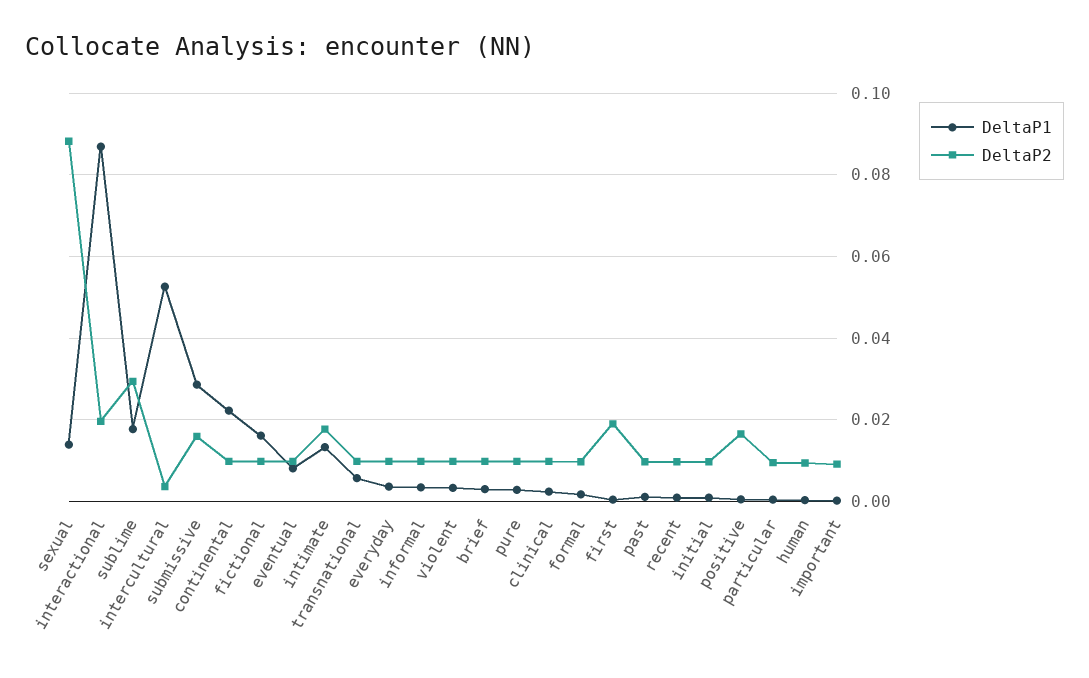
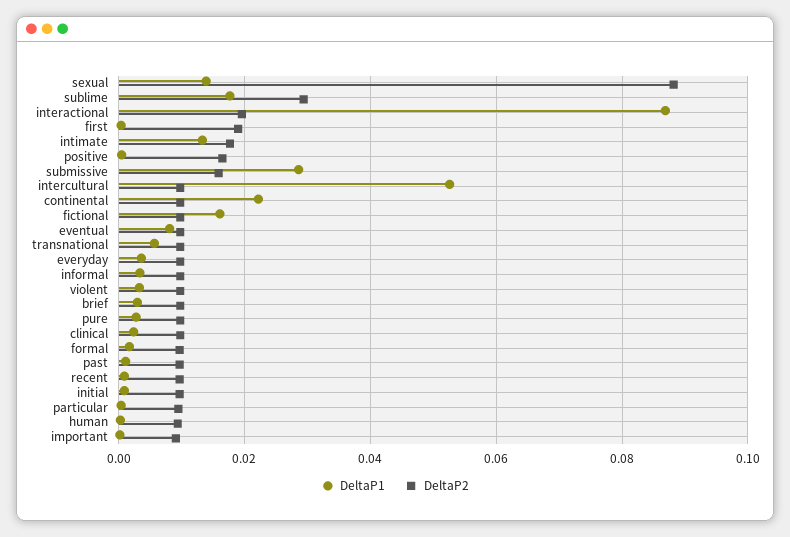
  {
    "DeltaP1": {
      "sexual": 0.014,
      "interactional": 0.086,
      "sublime": 0.018,
      "intercultural": 0.052,
      "submissive": 0.028,
      "continental": 0.022,
      "fictional": 0.016,
      "eventual": 0.008,
      "intimate": 0.014,
      "transnational": 0.006,
      "everyday": 0.004,
      "informal": 0.004,
      "violent": 0.004,
      "brief": 0.004,
      "pure": 0.002,
      "clinical": 0.002,
      "formal": 0.002,
      "first": 0,
      "past": 0.002,
      "recent": 0,
      "initial": 0,
      "positive": 0,
      "particular": 0,
      "human": 0,
      "important": 0
    },
    "DeltaP2": {
      "sexual": 0.088,
      "interactional": 0.02,
      "sublime": 0.03,
-     "intercultural": 0.004,
+     "intercultural": 0.01,
      "submissive": 0.016,
      "continental": 0.01,
      "fictional": 0.01,
      "eventual": 0.01,
      "intimate": 0.018,
      "transnational": 0.01,
      "everyday": 0.01,
      "informal": 0.01,
      "violent": 0.01,
      "brief": 0.01,
      "pure": 0.01,
      "clinical": 0.01,
      "formal": 0.01,
      "first": 0.02,
      "past": 0.01,
      "recent": 0.01,
      "initial": 0.01,
      "positive": 0.016,
      "particular": 0.01,
      "human": 0.01,
      "important": 0.01
    }
  }

